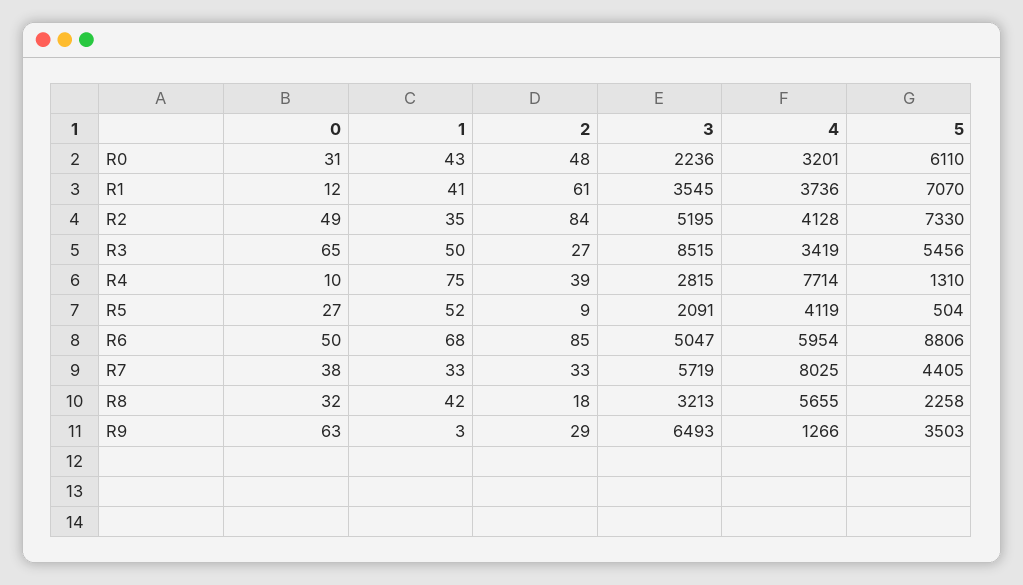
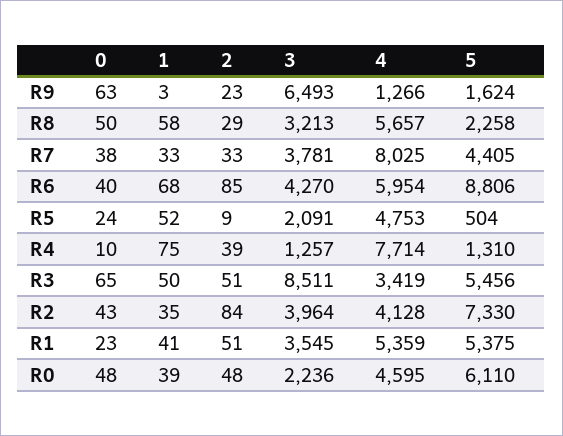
  {
    "0": {
-     "R0": 31,
+     "R0": 48,
-     "R1": 12,
+     "R1": 23,
-     "R2": 49,
+     "R2": 43,
      "R3": 65,
      "R4": 10,
-     "R5": 27,
+     "R5": 24,
-     "R6": 50,
+     "R6": 40,
      "R7": 38,
-     "R8": 32,
+     "R8": 50,
      "R9": 63
    },
    "1": {
-     "R0": 43,
+     "R0": 39,
      "R1": 41,
      "R2": 35,
      "R3": 50,
      "R4": 75,
      "R5": 52,
      "R6": 68,
      "R7": 33,
-     "R8": 42,
+     "R8": 58,
      "R9": 3
    },
    "2": {
      "R0": 48,
-     "R1": 61,
+     "R1": 51,
      "R2": 84,
-     "R3": 27,
+     "R3": 51,
      "R4": 39,
      "R5": 9,
      "R6": 85,
      "R7": 33,
-     "R8": 18,
+     "R8": 29,
-     "R9": 29
+     "R9": 23
    },
    "3": {
      "R0": 2236,
      "R1": 3545,
-     "R2": 5195,
+     "R2": 3964,
-     "R3": 8515,
+     "R3": 8511,
-     "R4": 2815,
+     "R4": 1257,
      "R5": 2091,
-     "R6": 5047,
+     "R6": 4270,
-     "R7": 5719,
+     "R7": 3781,
      "R8": 3213,
      "R9": 6493
    },
    "4": {
-     "R0": 3201,
+     "R0": 4595,
-     "R1": 3736,
+     "R1": 5359,
      "R2": 4128,
      "R3": 3419,
      "R4": 7714,
-     "R5": 4119,
+     "R5": 4753,
      "R6": 5954,
      "R7": 8025,
-     "R8": 5655,
+     "R8": 5657,
      "R9": 1266
    },
    "5": {
      "R0": 6110,
-     "R1": 7070,
+     "R1": 5375,
      "R2": 7330,
      "R3": 5456,
      "R4": 1310,
      "R5": 504,
      "R6": 8806,
      "R7": 4405,
      "R8": 2258,
-     "R9": 3503
+     "R9": 1624
    }
  }

